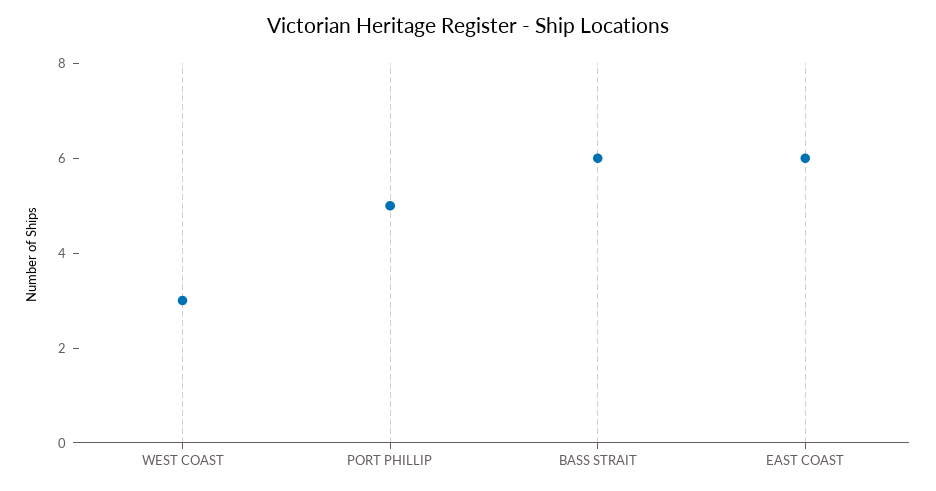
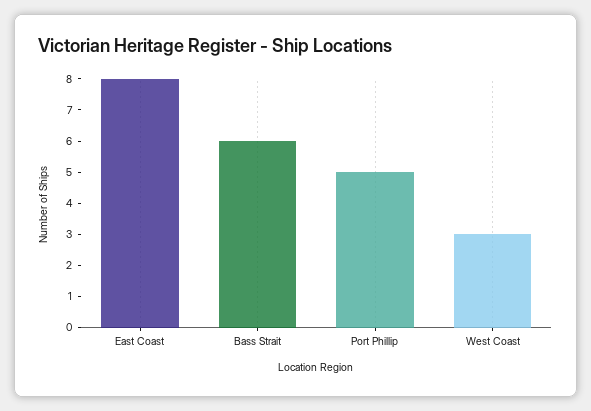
  {
    "WEST COAST": 3,
    "PORT PHILLIP": 5,
    "BASS STRAIT": 6,
-   "EAST COAST": 6
+   "EAST COAST": 8
  }

